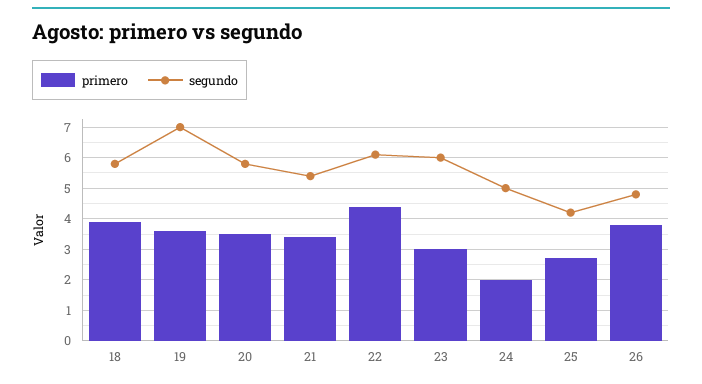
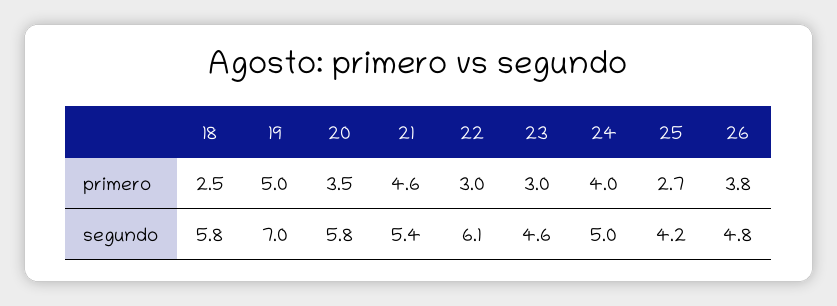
  {
    "primero": {
-     "18": 4,
+     "18": 2.5,
-     "19": 3.5,
+     "19": 5,
      "20": 3.5,
-     "21": 3.5,
+     "21": 4.6,
-     "22": 4.5,
+     "22": 3,
      "23": 3,
-     "24": 2,
+     "24": 4,
      "25": 2.7,
      "26": 3.8
    },
    "segundo": {
      "18": 5.8,
      "19": 7,
      "20": 5.8,
      "21": 5.4,
      "22": 6.1,
-     "23": 6,
+     "23": 4.6,
      "24": 5,
      "25": 4.2,
      "26": 4.8
    }
  }

